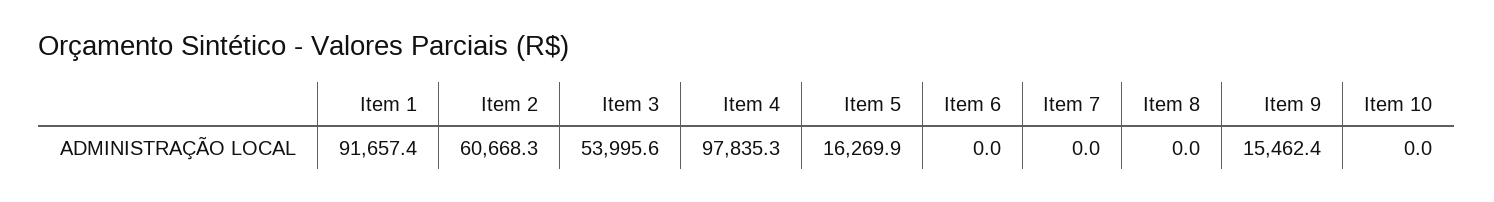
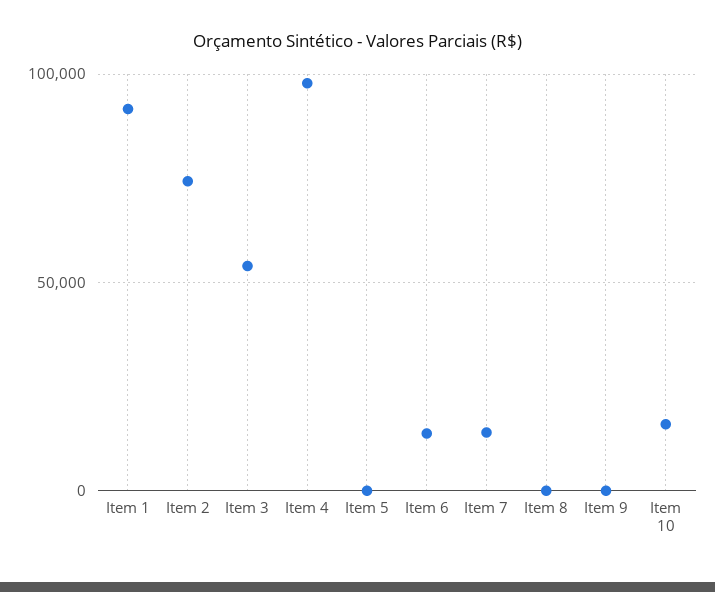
  {
    "Item 1": 91657.4,
-   "Item 2": 60668.3,
+   "Item 2": 75000,
    "Item 3": 53995.6,
    "Item 4": 97835.3,
-   "Item 5": 16269.9,
+   "Item 5": 0,
-   "Item 6": 0,
+   "Item 6": 15000,
-   "Item 7": 0,
+   "Item 7": 15000,
    "Item 8": 0,
-   "Item 9": 15462.4,
+   "Item 9": 0,
-   "Item 10": 0
+   "Item 10": 15000
  }

